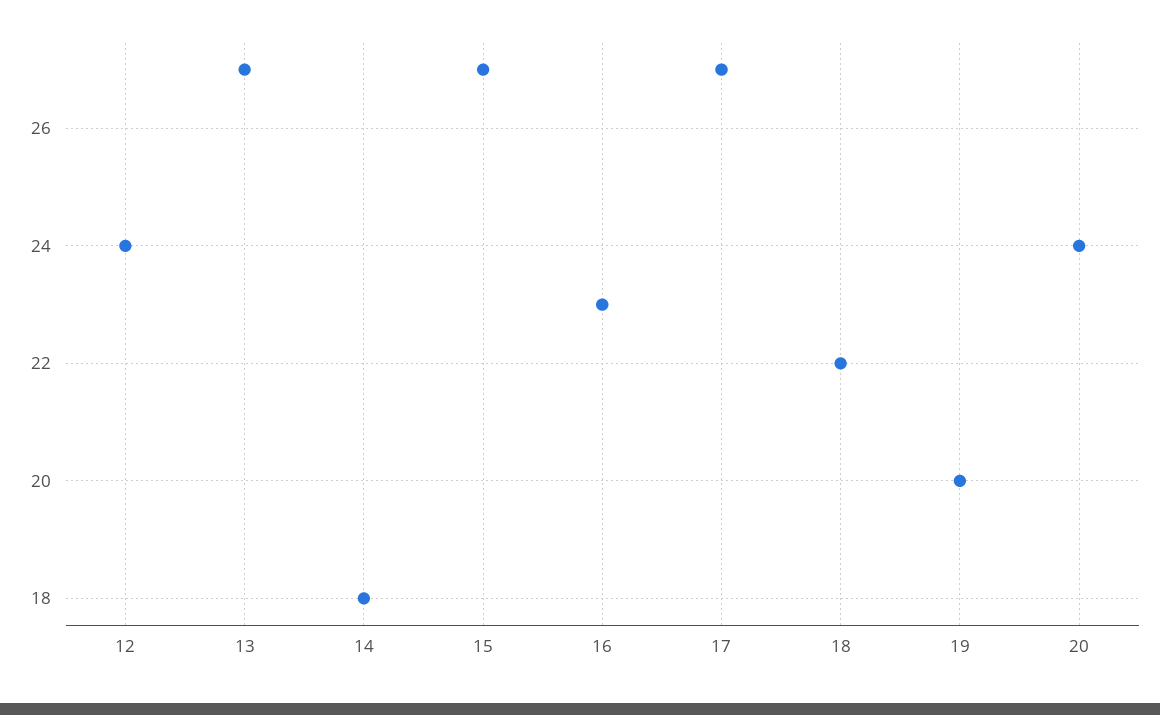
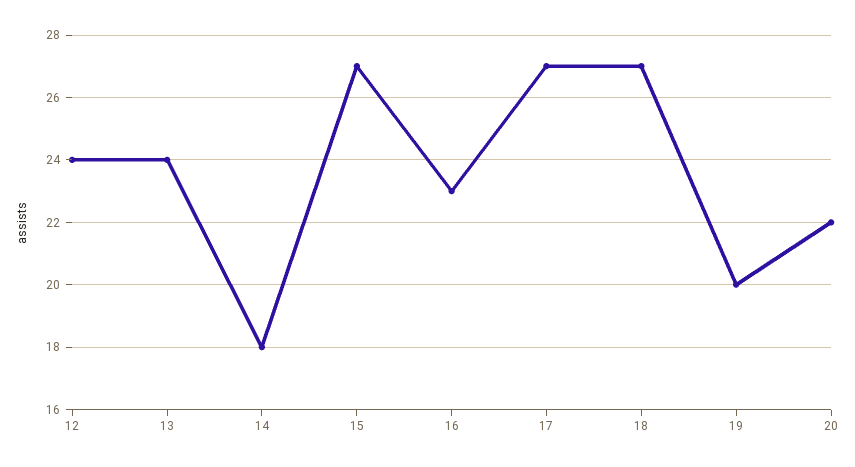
  {
    "12": 24,
-   "13": 27,
+   "13": 24,
    "14": 18,
    "15": 27,
    "16": 23,
    "17": 27,
-   "18": 22,
+   "18": 27,
    "19": 20,
-   "20": 24
+   "20": 22
  }

